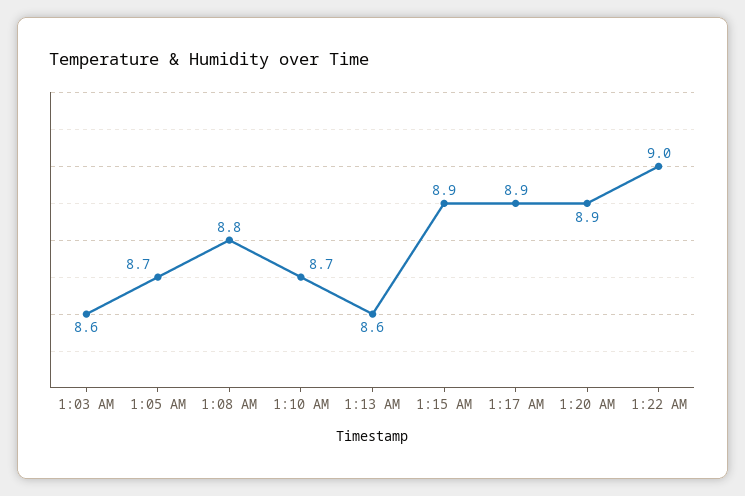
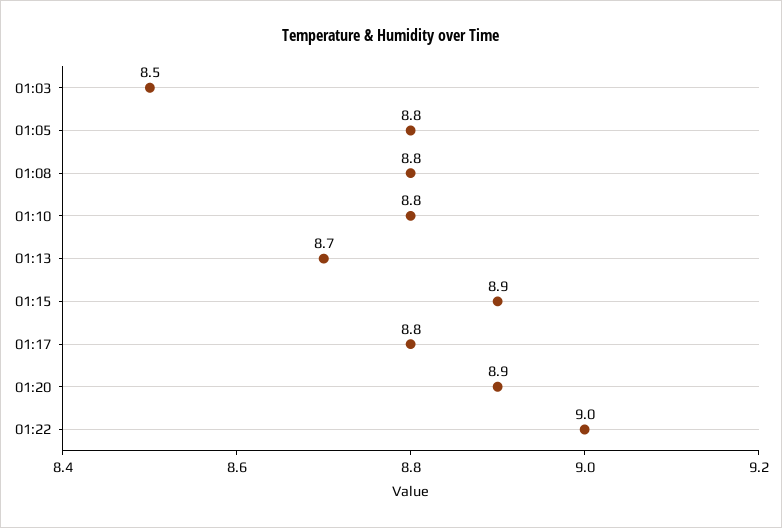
  {
-   "1:03 AM": 8.6,
+   "1:03 AM": 8.5,
-   "1:05 AM": 8.7,
+   "1:05 AM": 8.8,
    "1:08 AM": 8.8,
-   "1:10 AM": 8.7,
+   "1:10 AM": 8.8,
-   "1:13 AM": 8.6,
+   "1:13 AM": 8.7,
    "1:15 AM": 8.9,
-   "1:17 AM": 8.9,
+   "1:17 AM": 8.8,
    "1:20 AM": 8.9,
    "1:22 AM": 9
  }

